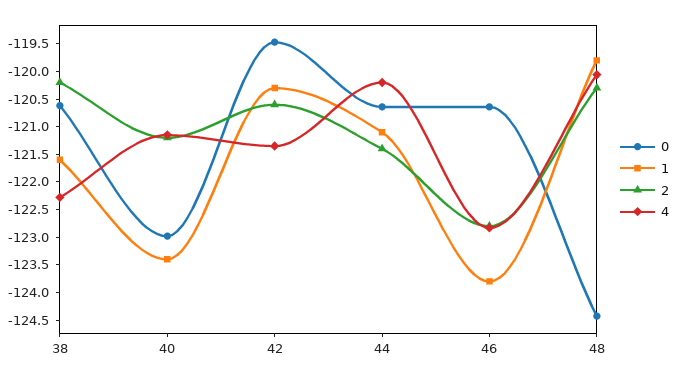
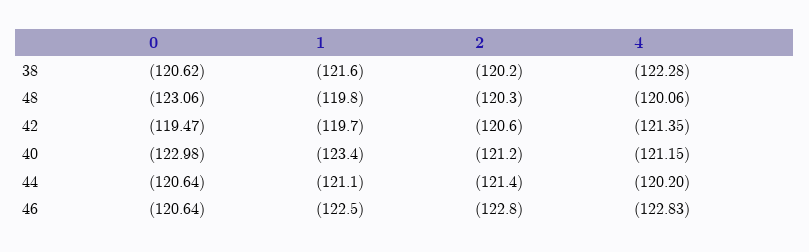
  {
    "0": {
      "38": -120.62,
      "40": -122.98,
      "42": -119.47,
      "44": -120.64,
      "46": -120.64,
-     "48": -124.5
+     "48": -123.06
    },
    "1": {
      "38": -121.6,
      "40": -123.4,
-     "42": -120.25,
+     "42": -119.7,
      "44": -121.1,
-     "46": -123.75,
+     "46": -122.5,
      "48": -119.8
    },
    "2": {
      "38": -120.2,
      "40": -121.2,
      "42": -120.6,
      "44": -121.4,
      "46": -122.8,
      "48": -120.3
    },
    "4": {
      "38": -122.28,
      "40": -121.15,
      "42": -121.35,
      "44": -120.2,
      "46": -122.83,
      "48": -120.06
    }
  }

